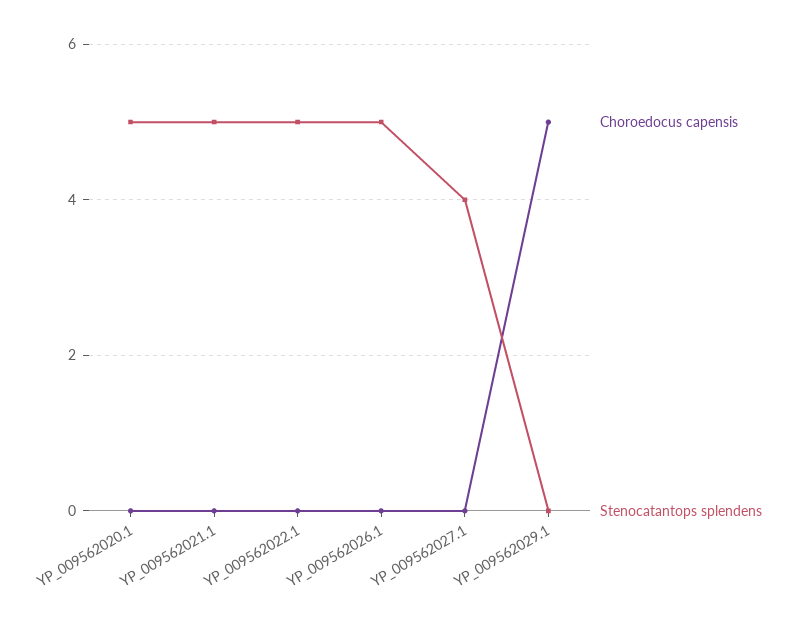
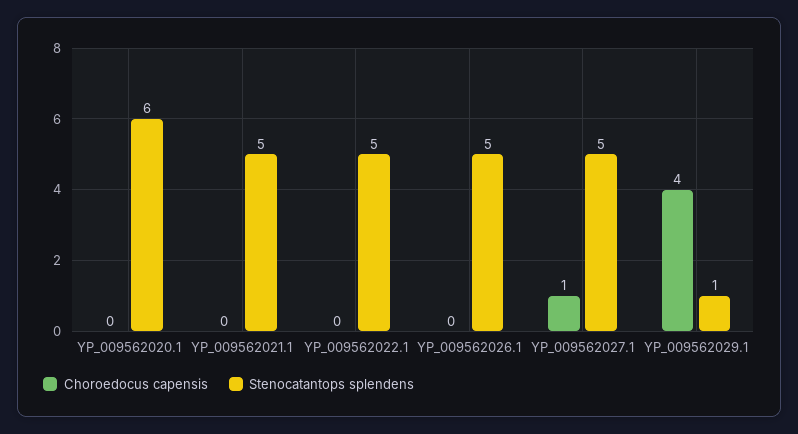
  {
    "Choroedocus capensis": {
      "YP_009562020.1": 0,
      "YP_009562021.1": 0,
      "YP_009562022.1": 0,
      "YP_009562026.1": 0,
-     "YP_009562027.1": 0,
+     "YP_009562027.1": 1,
-     "YP_009562029.1": 5
+     "YP_009562029.1": 4
    },
    "Stenocatantops splendens": {
-     "YP_009562020.1": 5,
+     "YP_009562020.1": 6,
      "YP_009562021.1": 5,
      "YP_009562022.1": 5,
      "YP_009562026.1": 5,
-     "YP_009562027.1": 4,
+     "YP_009562027.1": 5,
-     "YP_009562029.1": 0
+     "YP_009562029.1": 1
    }
  }

